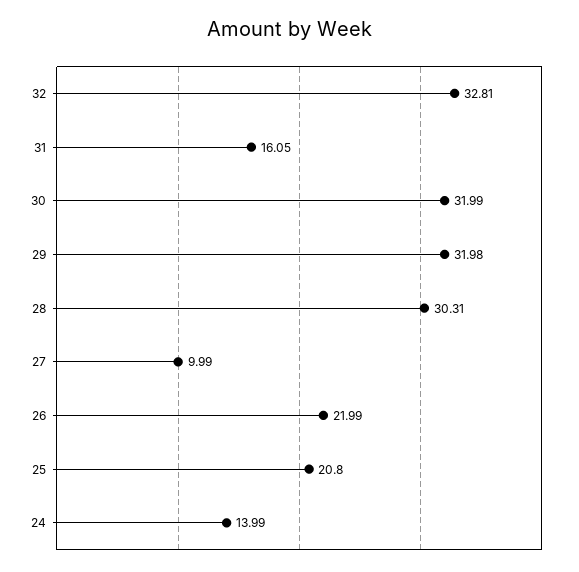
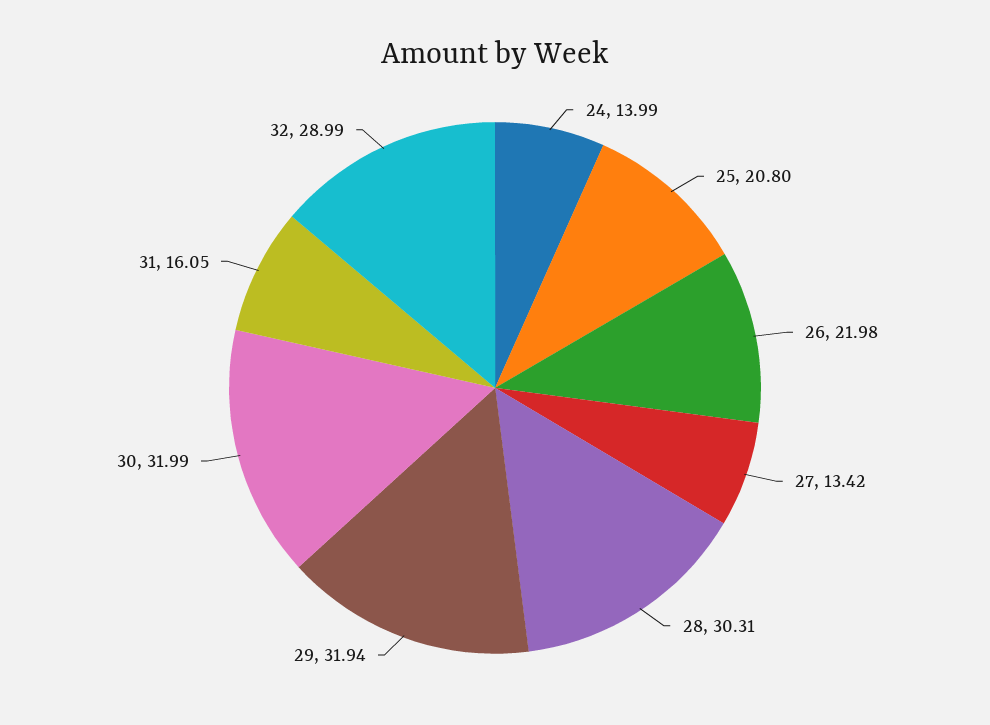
  {
-   "32": 32.81,
+   "32": 28.99,
    "31": 16.05,
    "30": 31.99,
-   "29": 31.98,
+   "29": 31.94,
    "28": 30.31,
-   "27": 9.99,
+   "27": 13.42,
-   "26": 21.99,
+   "26": 21.98,
    "25": 20.8,
    "24": 13.99
  }

